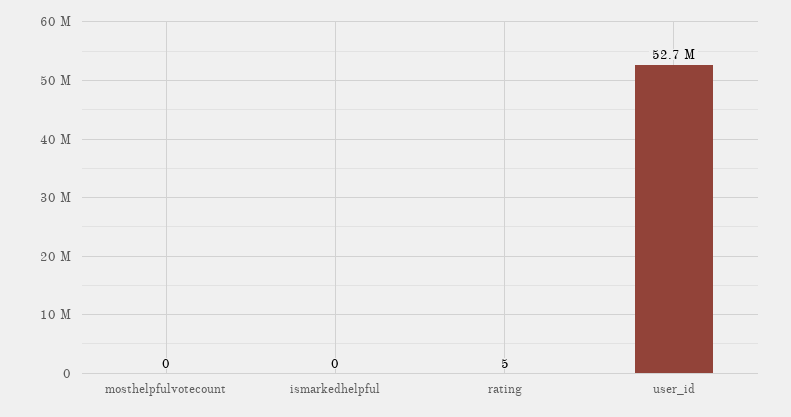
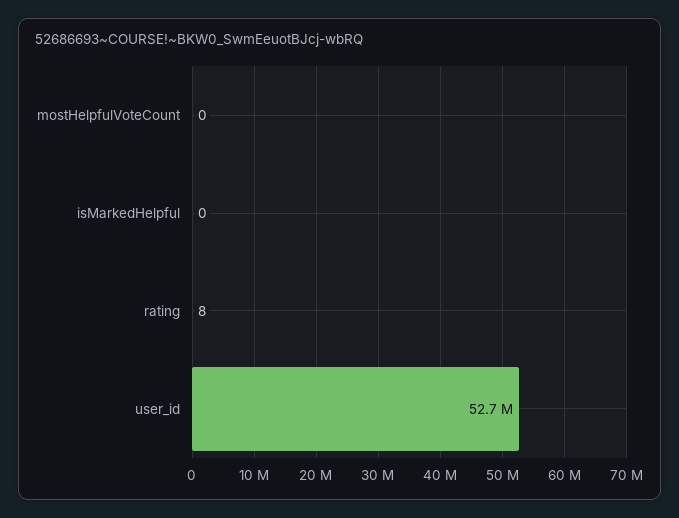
  {
    "mosthelpfulvotecount": 0,
    "ismarkedhelpful": 0,
-   "rating": 5,
+   "rating": 8,
    "user_id": 52700000
  }

